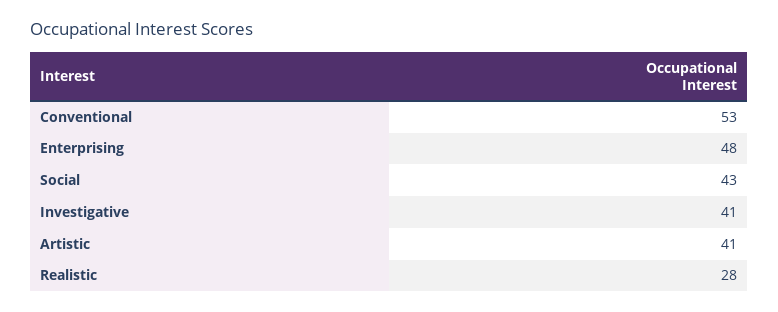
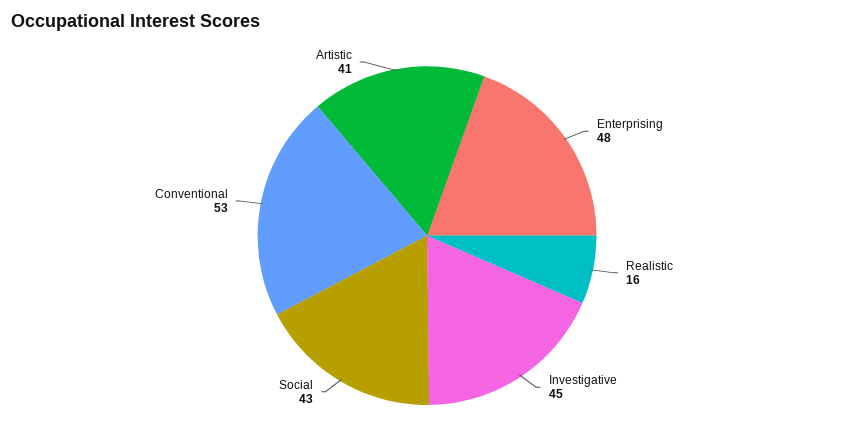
  {
    "Conventional": 53,
    "Enterprising": 48,
    "Social": 43,
-   "Investigative": 41,
+   "Investigative": 45,
    "Artistic": 41,
-   "Realistic": 28
+   "Realistic": 16
  }

